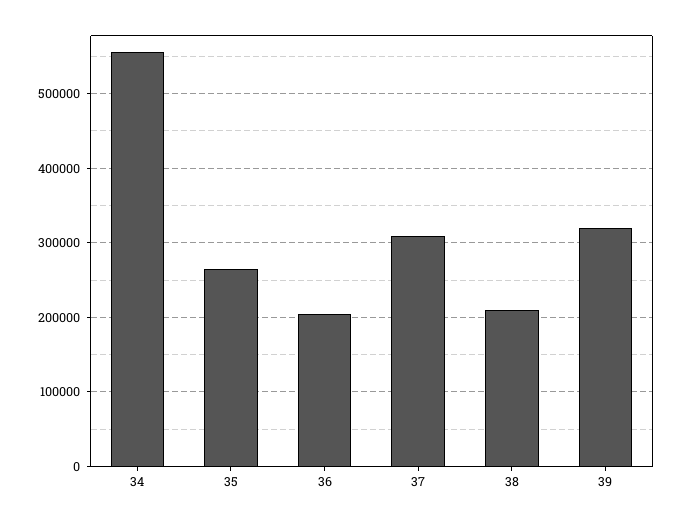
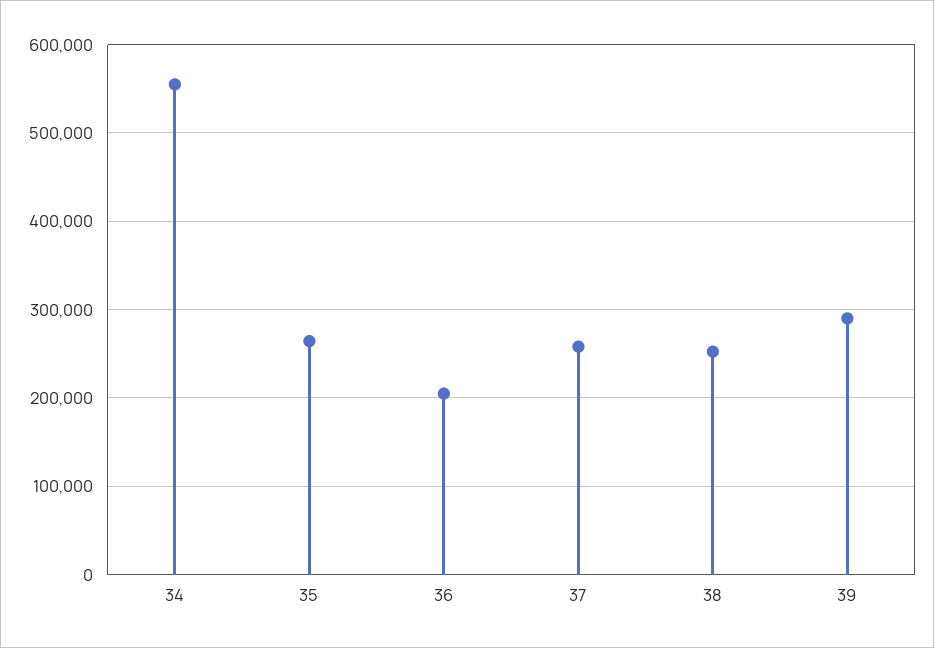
  {
    "34": 560000,
    "35": 260000,
    "36": 210000,
-   "37": 310000,
+   "37": 260000,
-   "38": 210000,
+   "38": 250000,
-   "39": 320000
+   "39": 290000
  }

